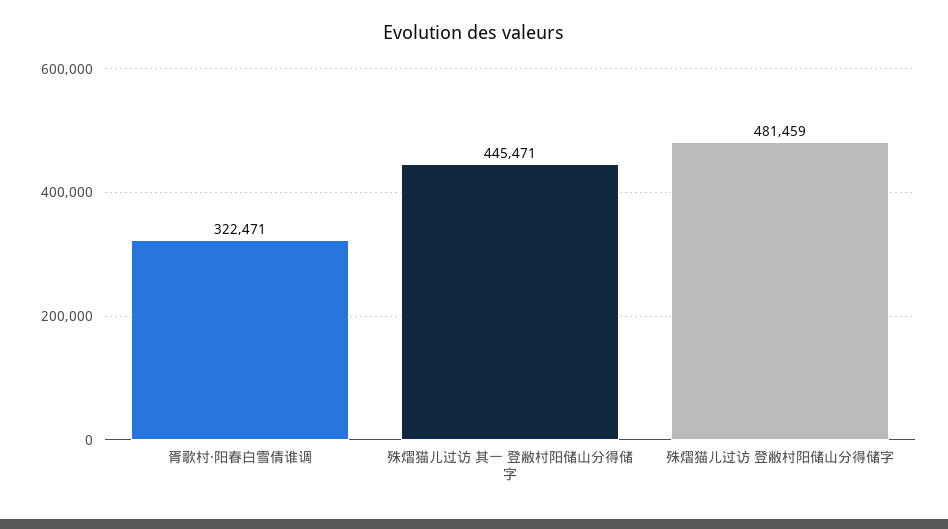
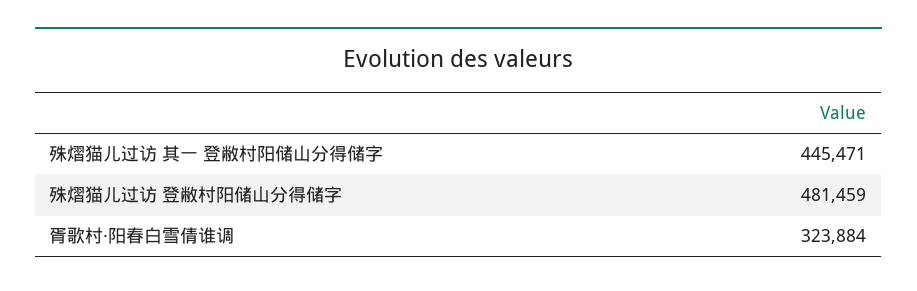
  {
-   "胥歌村·阳春白雪倩谁调": 322471,
+   "胥歌村·阳春白雪倩谁调": 323884,
    "殊熠猫儿过访 其一 登敝村阳储山分得储字": 445471,
    "殊熠猫儿过访 登敝村阳储山分得储字": 481459
  }

